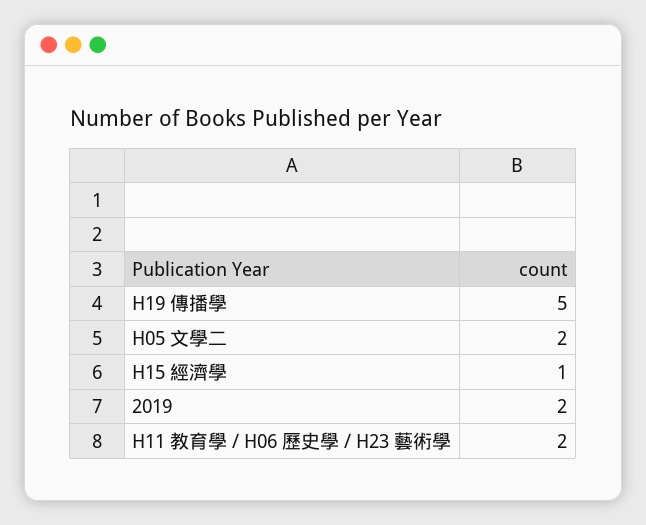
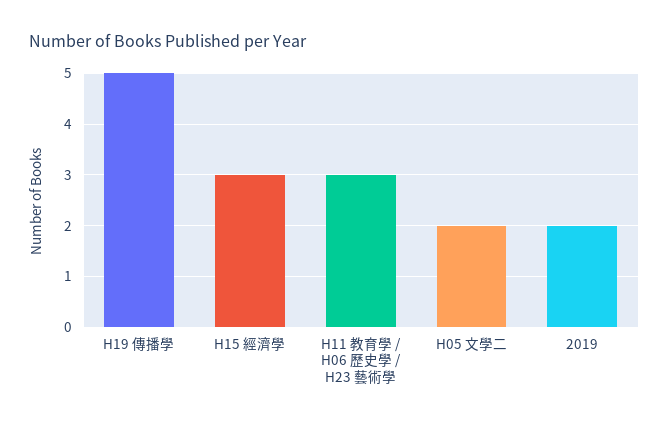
  {
    "H19 傳播學": 5,
    "H05 文學二": 2,
-   "H15 經濟學": 1,
+   "H15 經濟學": 3,
    "2019": 2,
-   "H11 教育學 / H06 歷史學 / H23 藝術學": 2
+   "H11 教育學 / H06 歷史學 / H23 藝術學": 3
  }

